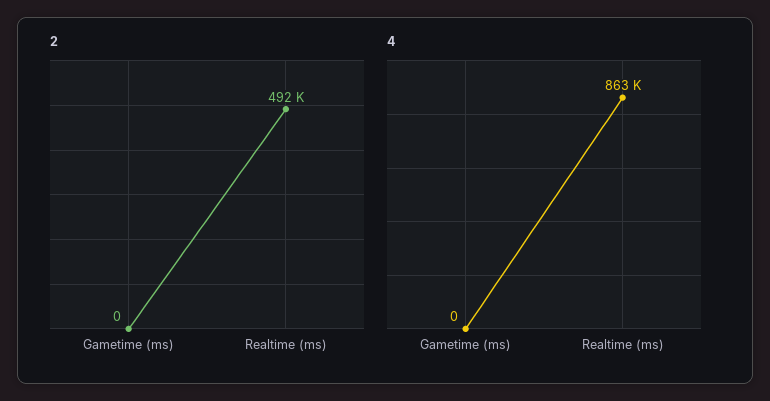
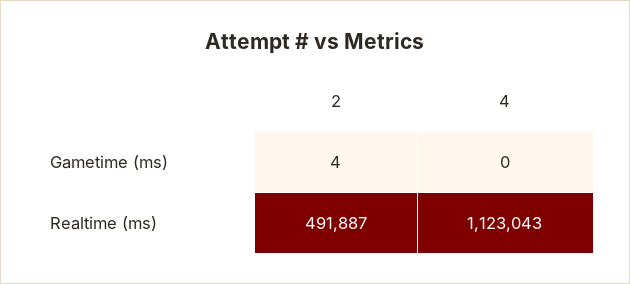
  {
    "2": {
-     "Gametime (ms)": 0,
+     "Gametime (ms)": 4,
      "Realtime (ms)": 491887
    },
    "4": {
      "Gametime (ms)": 0,
-     "Realtime (ms)": 863000
+     "Realtime (ms)": 1123043
    }
  }

